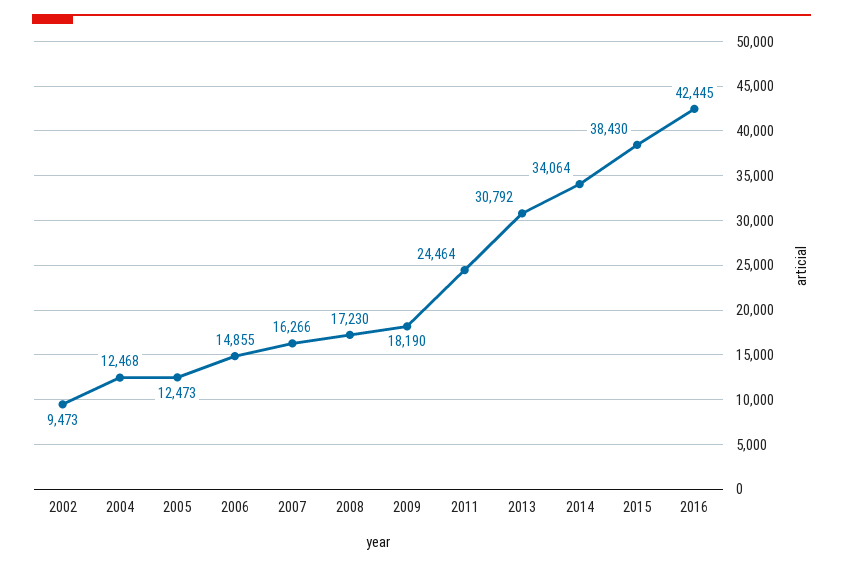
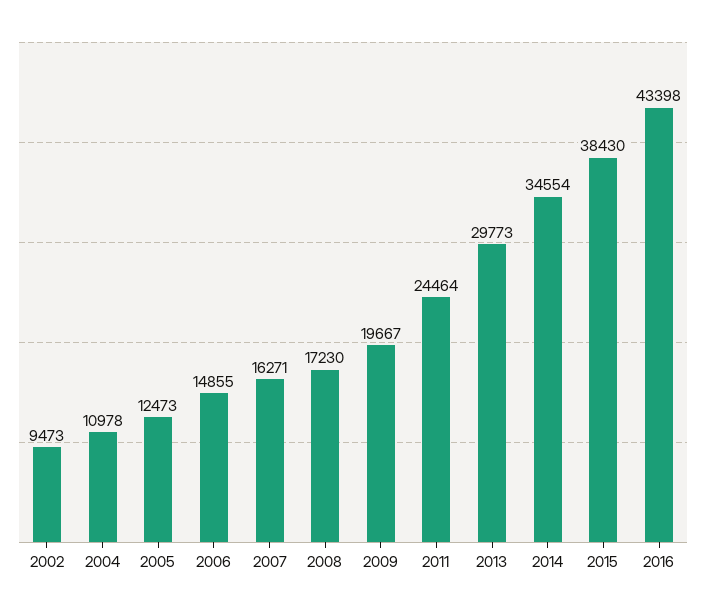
  {
    "2002": 9473,
-   "2004": 12468,
+   "2004": 10978,
    "2005": 12473,
    "2006": 14855,
-   "2007": 16266,
+   "2007": 16271,
    "2008": 17230,
-   "2009": 18190,
+   "2009": 19667,
    "2011": 24464,
-   "2013": 30792,
+   "2013": 29773,
-   "2014": 34064,
+   "2014": 34554,
    "2015": 38430,
-   "2016": 42445
+   "2016": 43398
  }

